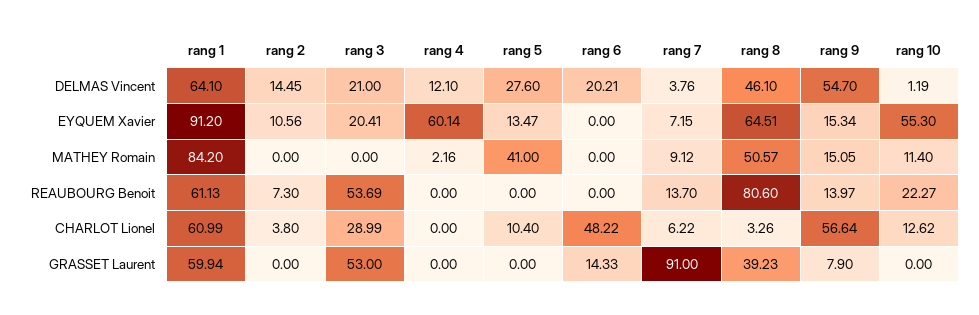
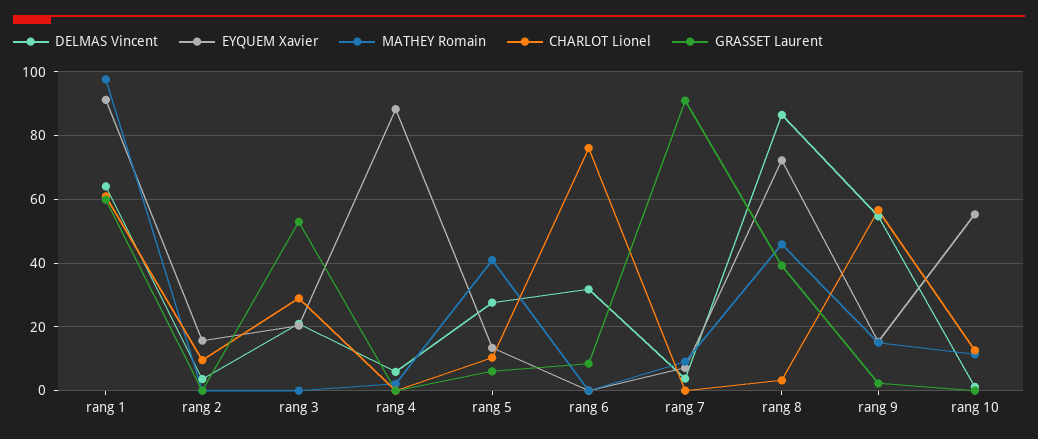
  {
    "DELMAS Vincent": {
      "rang 1": 64.1,
-     "rang 2": 14.45,
+     "rang 2": 4,
      "rang 3": 21,
-     "rang 4": 12.1,
+     "rang 4": 6,
      "rang 5": 27.6,
-     "rang 6": 20.21,
+     "rang 6": 32,
      "rang 7": 3.76,
-     "rang 8": 46.1,
+     "rang 8": 86,
      "rang 9": 54.7,
      "rang 10": 1.19
    },
    "EYQUEM Xavier": {
      "rang 1": 91.2,
-     "rang 2": 10.56,
+     "rang 2": 16,
      "rang 3": 20.41,
-     "rang 4": 60.14,
+     "rang 4": 88,
      "rang 5": 13.47,
      "rang 6": 0,
      "rang 7": 7.15,
-     "rang 8": 64.51,
+     "rang 8": 72,
      "rang 9": 15.34,
      "rang 10": 55.3
    },
    "MATHEY Romain": {
-     "rang 1": 84.2,
+     "rang 1": 98,
      "rang 2": 0,
      "rang 3": 0,
      "rang 4": 2.16,
      "rang 5": 41,
      "rang 6": 0,
      "rang 7": 9.12,
-     "rang 8": 50.57,
+     "rang 8": 46,
      "rang 9": 15.05,
      "rang 10": 11.4
    },
-   "REAUBOURG Benoit": {
-     "rang 1": 61.13,
-     "rang 2": 7.3,
-     "rang 3": 53.69,
-     "rang 4": 0,
-     "rang 5": 0,
-     "rang 6": 0,
-     "rang 7": 13.7,
-     "rang 8": 80.6,
-     "rang 9": 13.97,
-     "rang 10": 22.27
-   },
    "CHARLOT Lionel": {
      "rang 1": 60.99,
-     "rang 2": 3.8,
+     "rang 2": 10,
      "rang 3": 28.99,
      "rang 4": 0,
      "rang 5": 10.4,
-     "rang 6": 48.22,
+     "rang 6": 76,
-     "rang 7": 6.22,
+     "rang 7": 0,
      "rang 8": 3.26,
      "rang 9": 56.64,
      "rang 10": 12.62
    },
    "GRASSET Laurent": {
      "rang 1": 59.94,
      "rang 2": 0,
      "rang 3": 53,
      "rang 4": 0,
-     "rang 5": 0,
+     "rang 5": 6,
-     "rang 6": 14.33,
+     "rang 6": 8,
      "rang 7": 91,
      "rang 8": 39.23,
-     "rang 9": 7.9,
+     "rang 9": 2,
      "rang 10": 0
    }
  }

